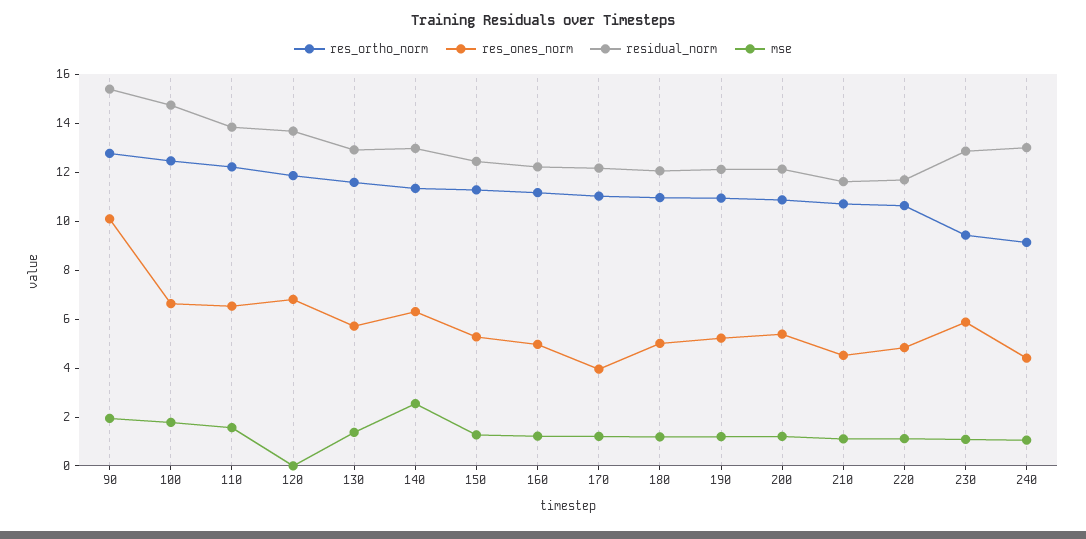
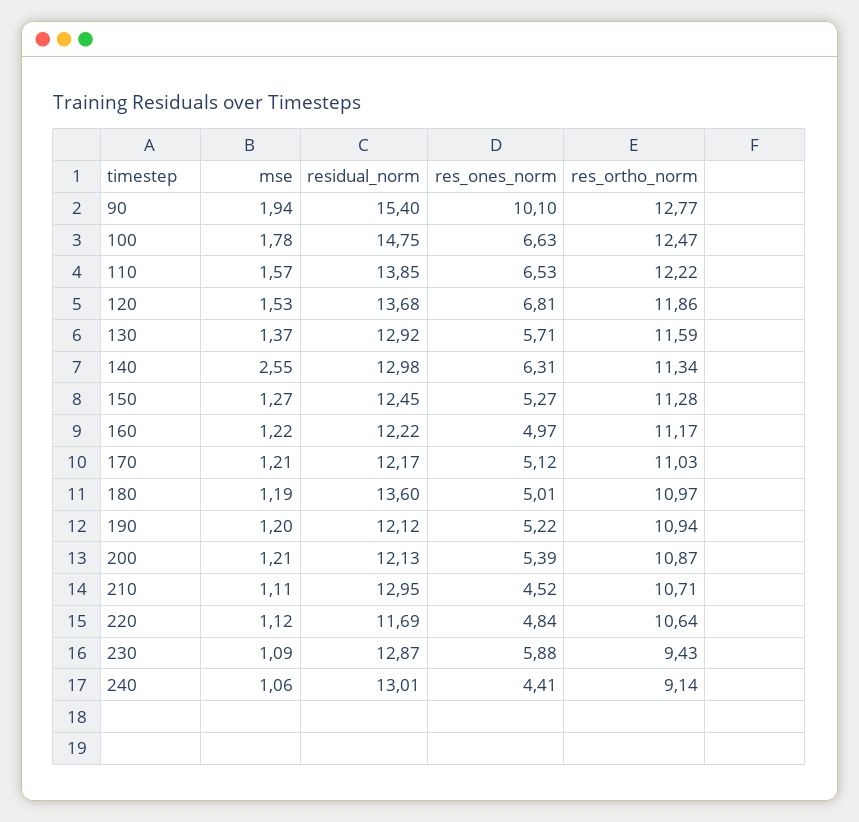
  {
    "res_ortho_norm": {
      "90": 12.77,
      "100": 12.47,
      "110": 12.22,
      "120": 11.86,
      "130": 11.59,
      "140": 11.34,
      "150": 11.28,
      "160": 11.17,
      "170": 11.03,
      "180": 10.97,
      "190": 10.94,
      "200": 10.87,
      "210": 10.71,
      "220": 10.64,
      "230": 9.43,
      "240": 9.14
    },
    "res_ones_norm": {
      "90": 10.1,
      "100": 6.63,
      "110": 6.53,
      "120": 6.81,
      "130": 5.71,
      "140": 6.31,
      "150": 5.27,
      "160": 4.97,
-     "170": 4,
+     "170": 5.12,
      "180": 5.01,
      "190": 5.22,
      "200": 5.39,
      "210": 4.52,
      "220": 4.84,
      "230": 5.88,
      "240": 4.41
    },
    "residual_norm": {
      "90": 15.4,
      "100": 14.75,
      "110": 13.85,
      "120": 13.68,
      "130": 12.92,
      "140": 12.98,
      "150": 12.45,
      "160": 12.22,
      "170": 12.17,
-     "180": 12,
+     "180": 13.6,
      "190": 12.12,
      "200": 12.13,
-     "210": 11.5,
+     "210": 12.95,
      "220": 11.69,
      "230": 12.87,
      "240": 13.01
    },
    "mse": {
      "90": 1.94,
      "100": 1.78,
      "110": 1.57,
-     "120": 0,
+     "120": 1.53,
      "130": 1.37,
      "140": 2.55,
      "150": 1.27,
      "160": 1.22,
      "170": 1.21,
      "180": 1.19,
      "190": 1.2,
      "200": 1.21,
      "210": 1.11,
      "220": 1.12,
      "230": 1.09,
      "240": 1.06
    }
  }

